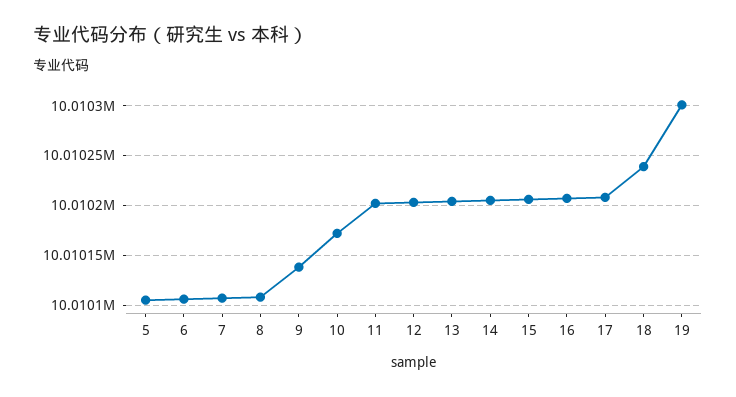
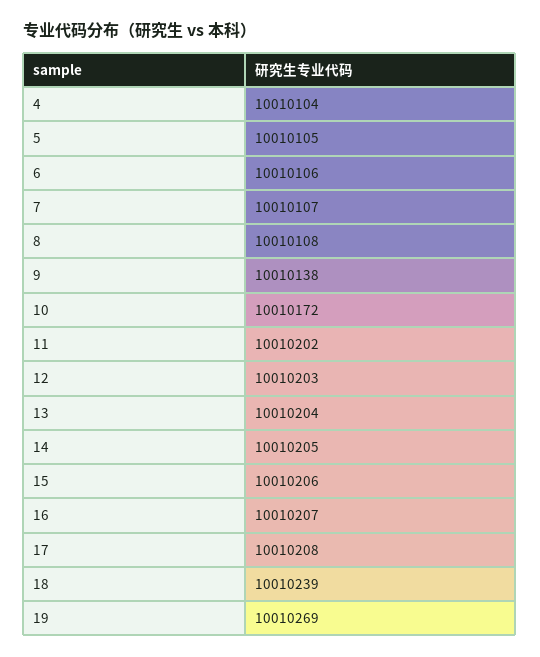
  {
    "5": 10010105,
    "6": 10010106,
    "7": 10010107,
    "8": 10010108,
    "9": 10010138,
    "10": 10010172,
    "11": 10010202,
    "12": 10010203,
    "13": 10010204,
    "14": 10010205,
    "15": 10010206,
    "16": 10010207,
    "17": 10010208,
    "18": 10010239,
-   "19": 10010300
+   "19": 10010269,
+   "4": 10010104
  }

